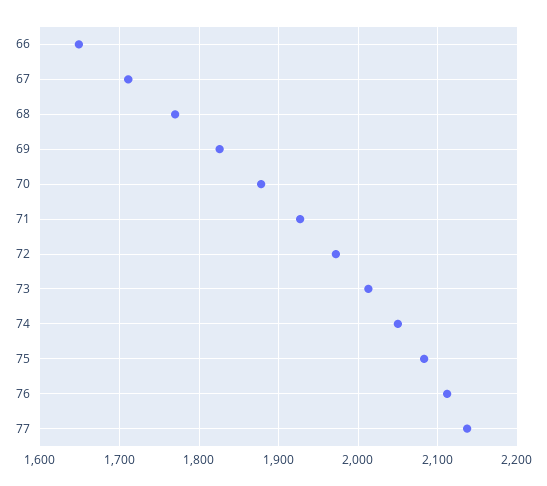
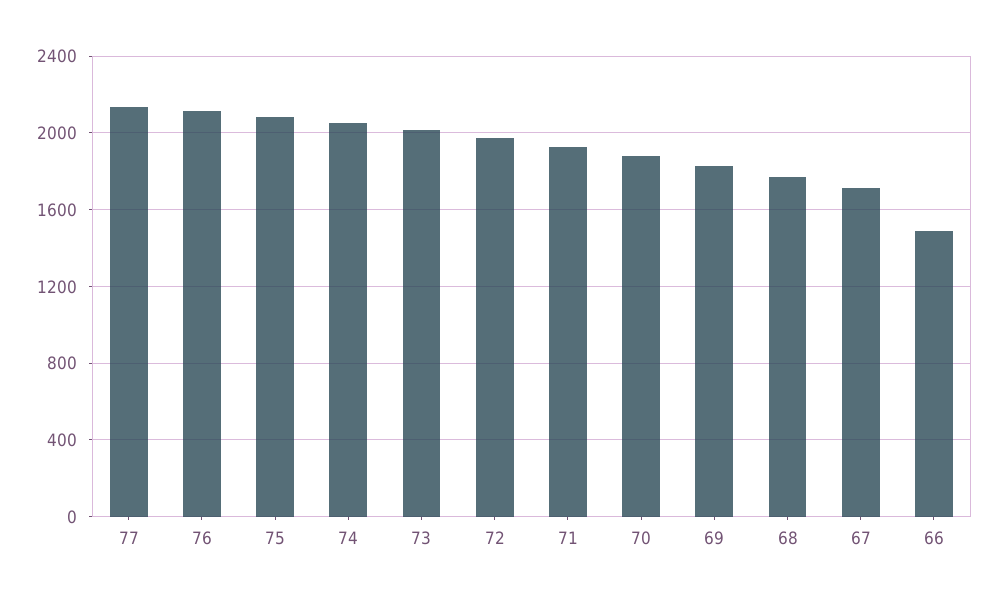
  {
-   "66": 1650,
+   "66": 1500,
    "67": 1710,
    "68": 1770,
    "69": 1830,
    "70": 1880,
    "71": 1930,
    "72": 1970,
    "73": 2010,
    "74": 2050,
    "75": 2080,
    "76": 2110,
    "77": 2140
  }

